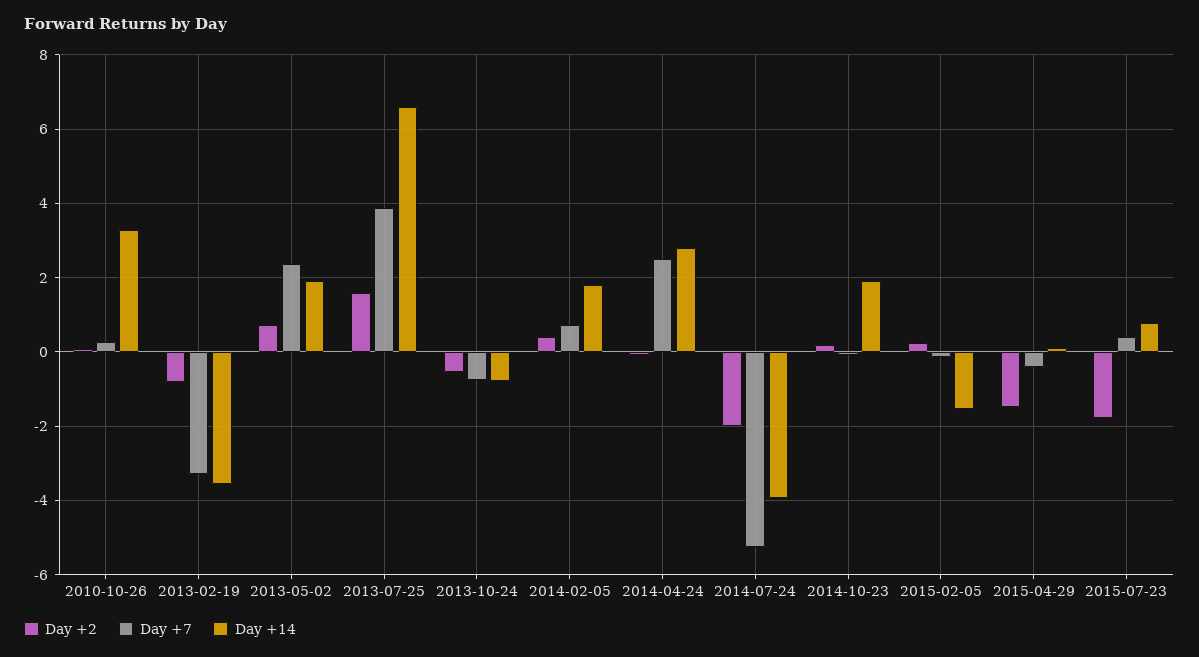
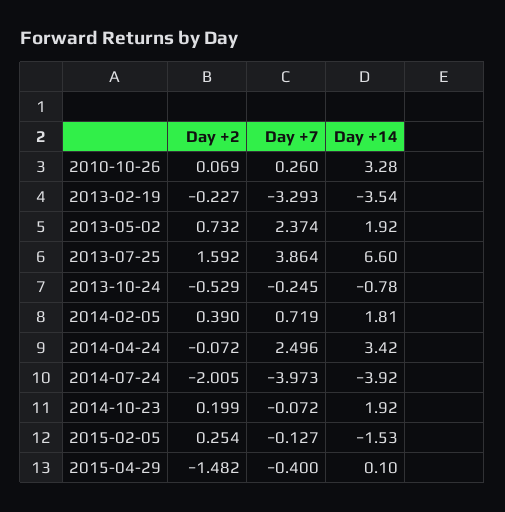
  {
    "Day +2": {
      "2010-10-26": 0.069,
-     "2013-02-19": -0.8,
+     "2013-02-19": -0.227,
      "2013-05-02": 0.732,
      "2013-07-25": 1.592,
      "2013-10-24": -0.529,
      "2014-02-05": 0.39,
      "2014-04-24": -0.072,
      "2014-07-24": -2.005,
      "2014-10-23": 0.199,
      "2015-02-05": 0.254,
-     "2015-04-29": -1.482,
+     "2015-04-29": -1.482
-     "2015-07-23": -1.8
    },
    "Day +7": {
      "2010-10-26": 0.26,
      "2013-02-19": -3.293,
      "2013-05-02": 2.374,
      "2013-07-25": 3.864,
-     "2013-10-24": -0.8,
+     "2013-10-24": -0.245,
      "2014-02-05": 0.719,
      "2014-04-24": 2.496,
-     "2014-07-24": -5.2,
+     "2014-07-24": -3.973,
      "2014-10-23": -0.072,
      "2015-02-05": -0.127,
-     "2015-04-29": -0.4,
+     "2015-04-29": -0.4
-     "2015-07-23": 0.4
    },
    "Day +14": {
      "2010-10-26": 3.28,
      "2013-02-19": -3.54,
      "2013-05-02": 1.92,
      "2013-07-25": 6.6,
      "2013-10-24": -0.78,
      "2014-02-05": 1.81,
-     "2014-04-24": 2.8,
+     "2014-04-24": 3.42,
      "2014-07-24": -3.92,
      "2014-10-23": 1.92,
      "2015-02-05": -1.53,
-     "2015-04-29": 0.1,
+     "2015-04-29": 0.1
-     "2015-07-23": 0.8
    }
  }

